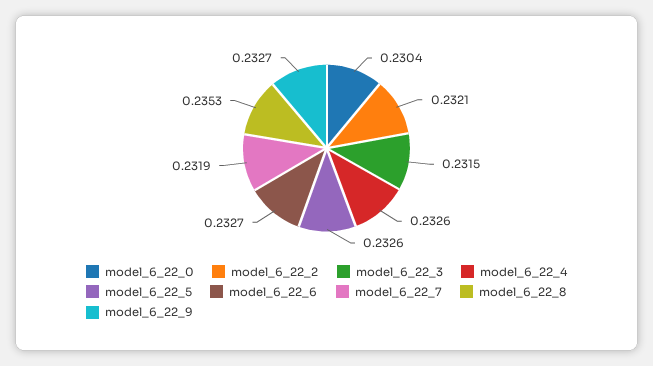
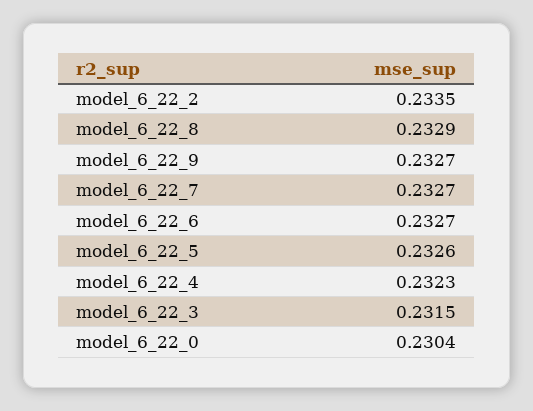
  {
    "model_6_22_0": 0.2304,
-   "model_6_22_2": 0.2321,
+   "model_6_22_2": 0.2335,
    "model_6_22_3": 0.2315,
-   "model_6_22_4": 0.2326,
+   "model_6_22_4": 0.2323,
    "model_6_22_5": 0.2326,
    "model_6_22_6": 0.2327,
-   "model_6_22_7": 0.2319,
+   "model_6_22_7": 0.2327,
-   "model_6_22_8": 0.2353,
+   "model_6_22_8": 0.2329,
    "model_6_22_9": 0.2327
  }

